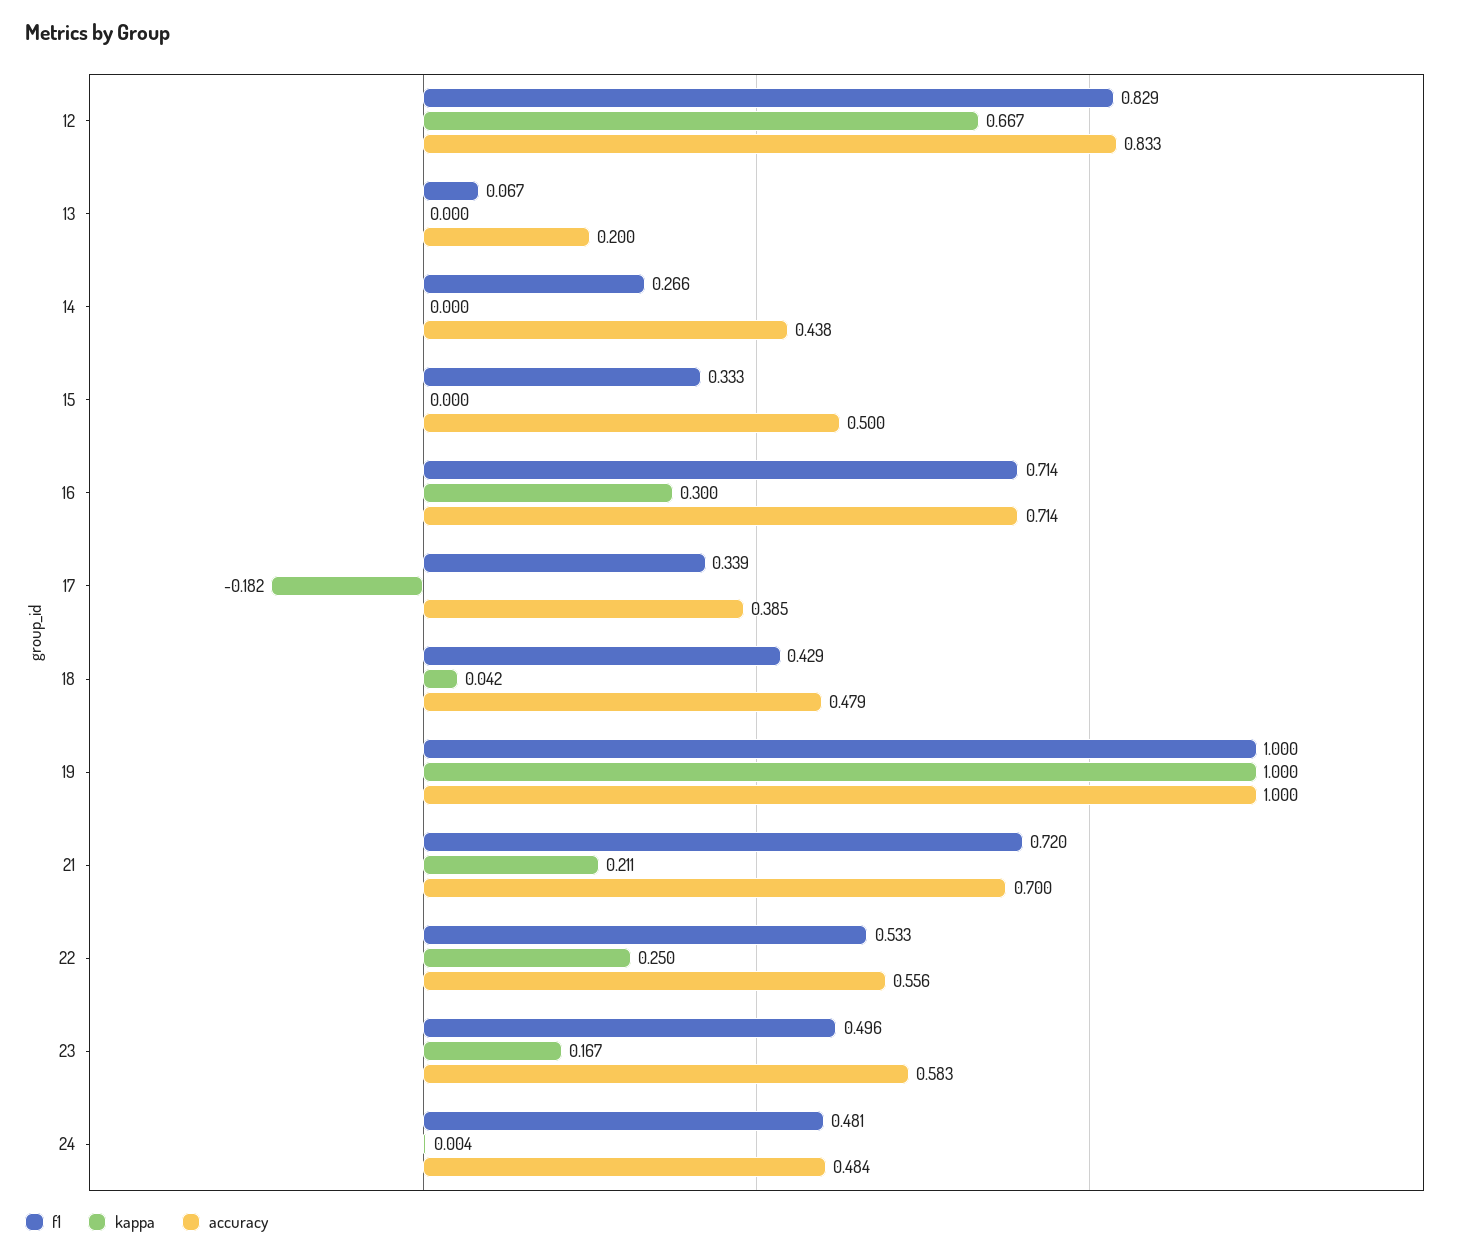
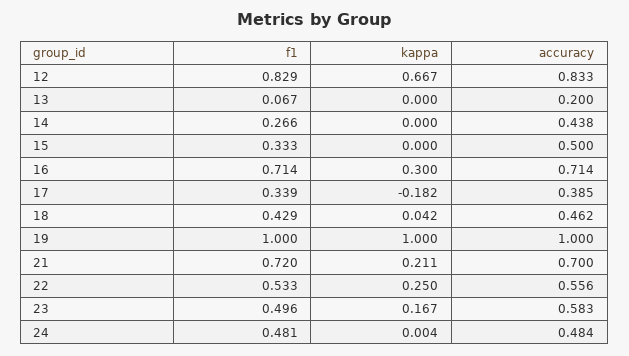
  {
    "f1": {
      "12": 0.829,
      "13": 0.067,
      "14": 0.266,
      "15": 0.333,
      "16": 0.714,
      "17": 0.339,
      "18": 0.429,
      "19": 1,
      "21": 0.72,
      "22": 0.533,
      "23": 0.496,
      "24": 0.481
    },
    "kappa": {
      "12": 0.667,
      "13": 0,
      "14": 0,
      "15": 0,
      "16": 0.3,
      "17": -0.182,
      "18": 0.042,
      "19": 1,
      "21": 0.211,
      "22": 0.25,
      "23": 0.167,
      "24": 0.004
    },
    "accuracy": {
      "12": 0.833,
      "13": 0.2,
      "14": 0.438,
      "15": 0.5,
      "16": 0.714,
      "17": 0.385,
-     "18": 0.479,
+     "18": 0.462,
      "19": 1,
      "21": 0.7,
      "22": 0.556,
      "23": 0.583,
      "24": 0.484
    }
  }

